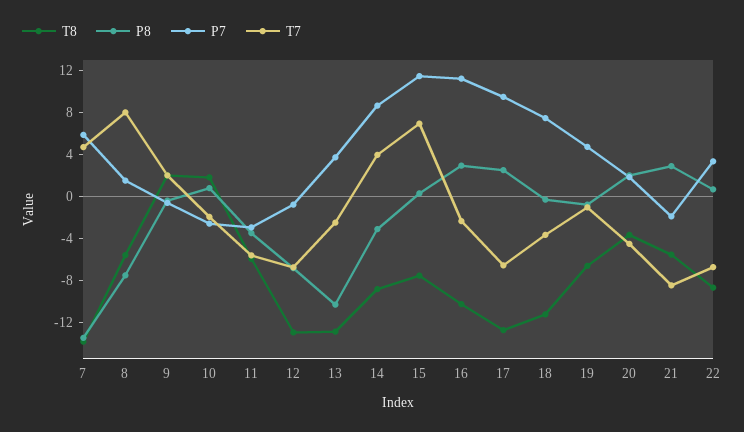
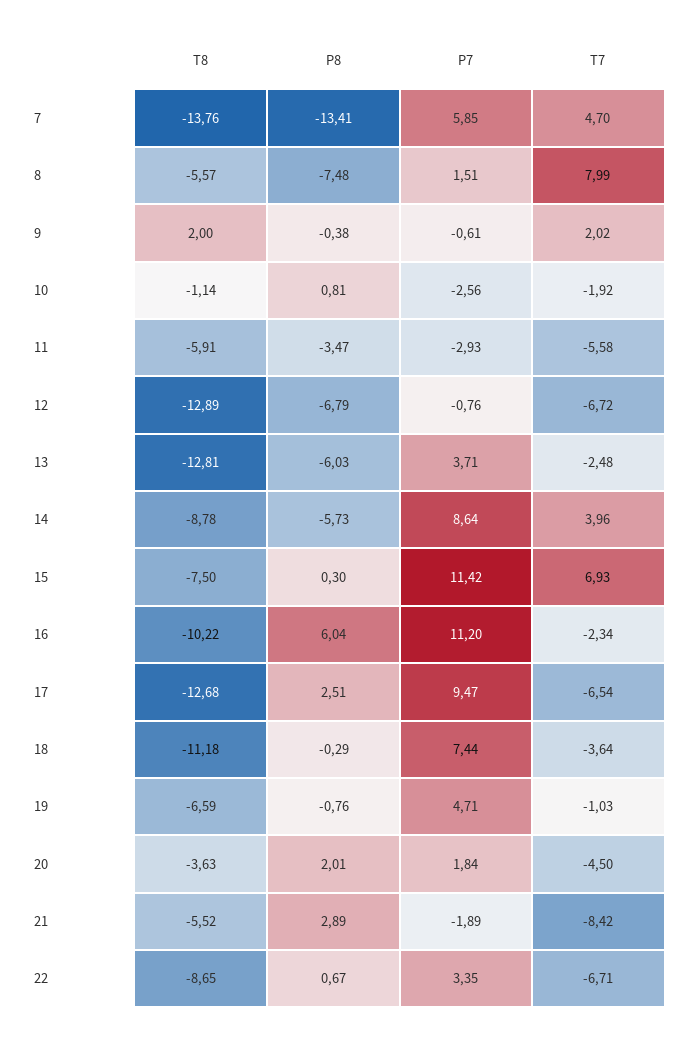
  {
    "T8": {
      "7": -13.76,
      "8": -5.57,
      "9": 2,
-     "10": 2,
+     "10": -1.14,
      "11": -5.91,
      "12": -12.89,
      "13": -12.81,
      "14": -8.78,
      "15": -7.5,
      "16": -10.22,
      "17": -12.68,
      "18": -11.18,
      "19": -6.59,
      "20": -3.63,
      "21": -5.52,
      "22": -8.65
    },
    "P8": {
      "7": -13.41,
      "8": -7.48,
      "9": -0.38,
      "10": 0.81,
      "11": -3.47,
      "12": -6.79,
-     "13": -10,
+     "13": -6.03,
-     "14": -3,
+     "14": -5.73,
      "15": 0.3,
-     "16": 3,
+     "16": 6.04,
      "17": 2.51,
      "18": -0.29,
      "19": -0.76,
      "20": 2.01,
      "21": 2.89,
      "22": 0.67
    },
    "P7": {
      "7": 5.85,
      "8": 1.51,
      "9": -0.61,
      "10": -2.56,
      "11": -2.93,
      "12": -0.76,
      "13": 3.71,
      "14": 8.64,
      "15": 11.42,
      "16": 11.2,
      "17": 9.47,
      "18": 7.44,
      "19": 4.71,
      "20": 1.84,
      "21": -1.89,
      "22": 3.35
    },
    "T7": {
      "7": 4.7,
      "8": 7.99,
      "9": 2.02,
      "10": -1.92,
      "11": -5.58,
      "12": -6.72,
      "13": -2.48,
      "14": 3.96,
      "15": 6.93,
      "16": -2.34,
      "17": -6.54,
      "18": -3.64,
      "19": -1.03,
      "20": -4.5,
      "21": -8.42,
      "22": -6.71
    }
  }

